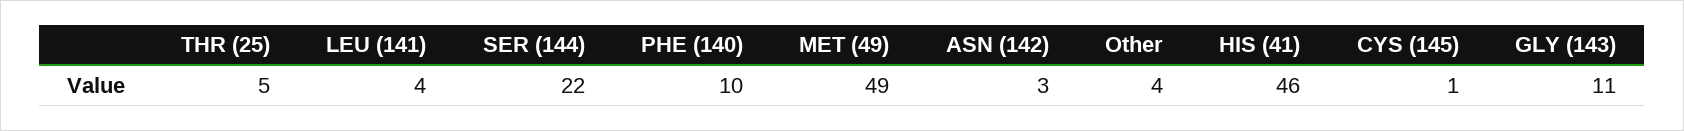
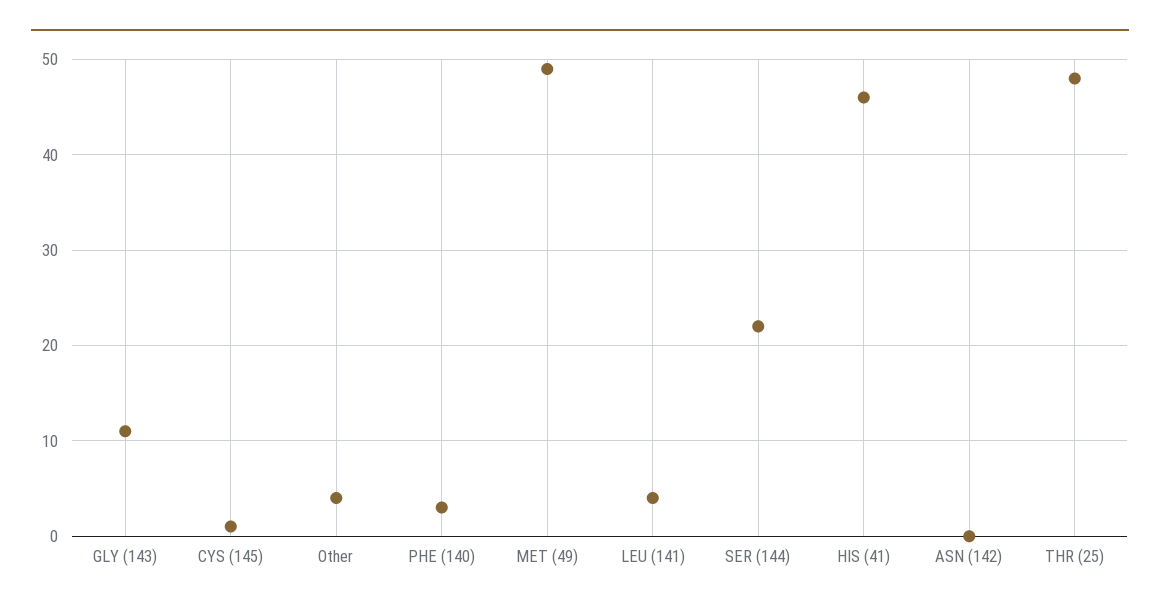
  {
-   "THR (25)": 5,
+   "THR (25)": 48,
    "LEU (141)": 4,
    "SER (144)": 22,
-   "PHE (140)": 10,
+   "PHE (140)": 3,
    "MET (49)": 49,
-   "ASN (142)": 3,
+   "ASN (142)": 0,
    "Other": 4,
    "HIS (41)": 46,
    "CYS (145)": 1,
    "GLY (143)": 11
  }

